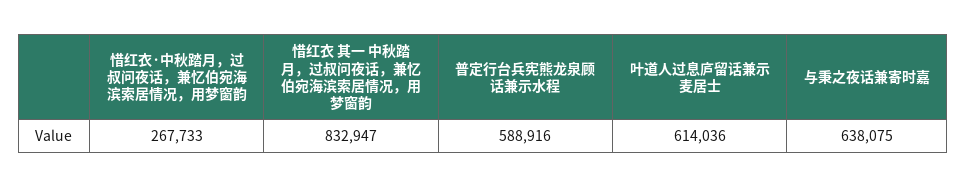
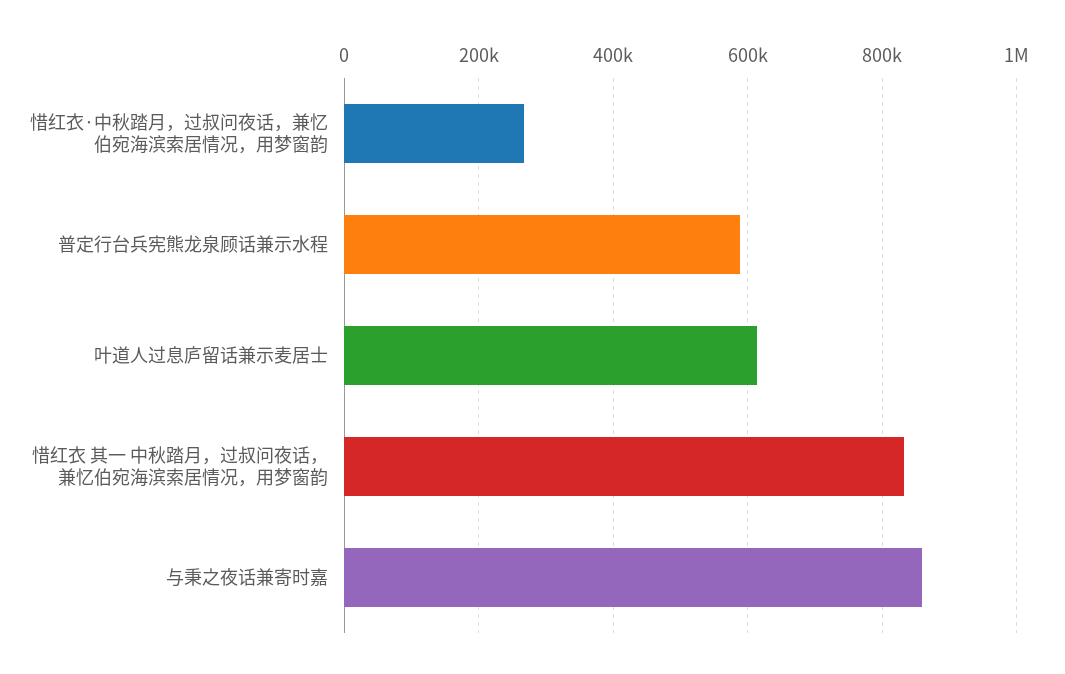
  {
    "惜红衣·中秋踏月，过叔问夜话，兼忆伯宛海滨索居情况，用梦窗韵": 267733,
    "惜红衣 其一 中秋踏月，过叔问夜话，兼忆伯宛海滨索居情况，用梦窗韵": 832947,
    "普定行台兵宪熊龙泉顾话兼示水程": 588916,
    "叶道人过息庐留话兼示麦居士": 614036,
-   "与秉之夜话兼寄时嘉": 638075
+   "与秉之夜话兼寄时嘉": 860000
  }

